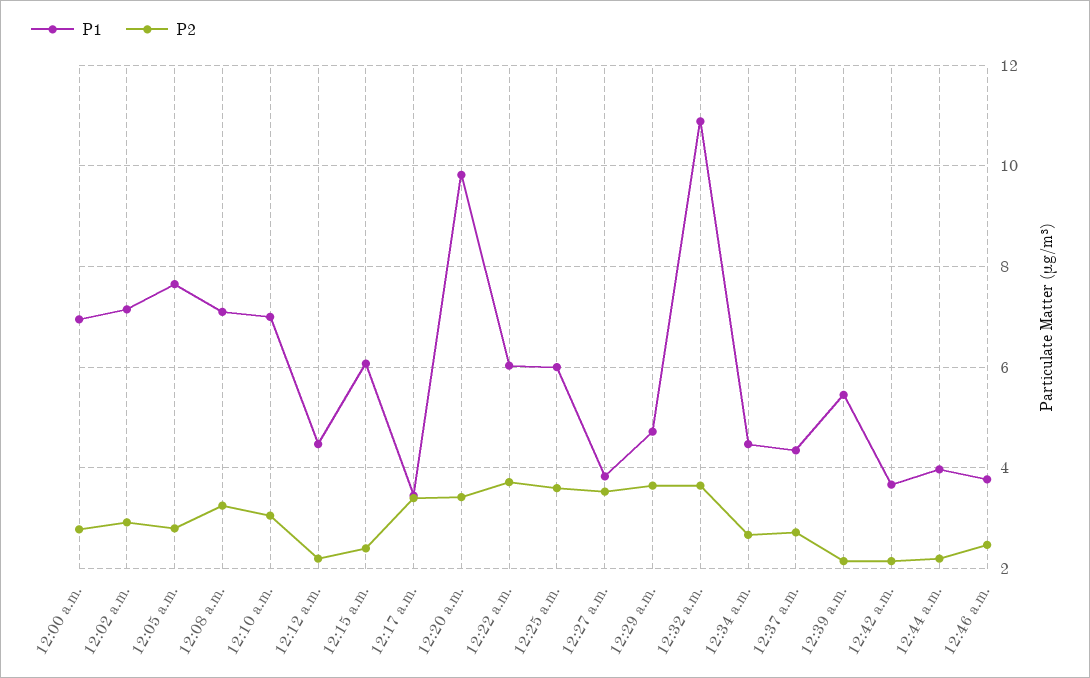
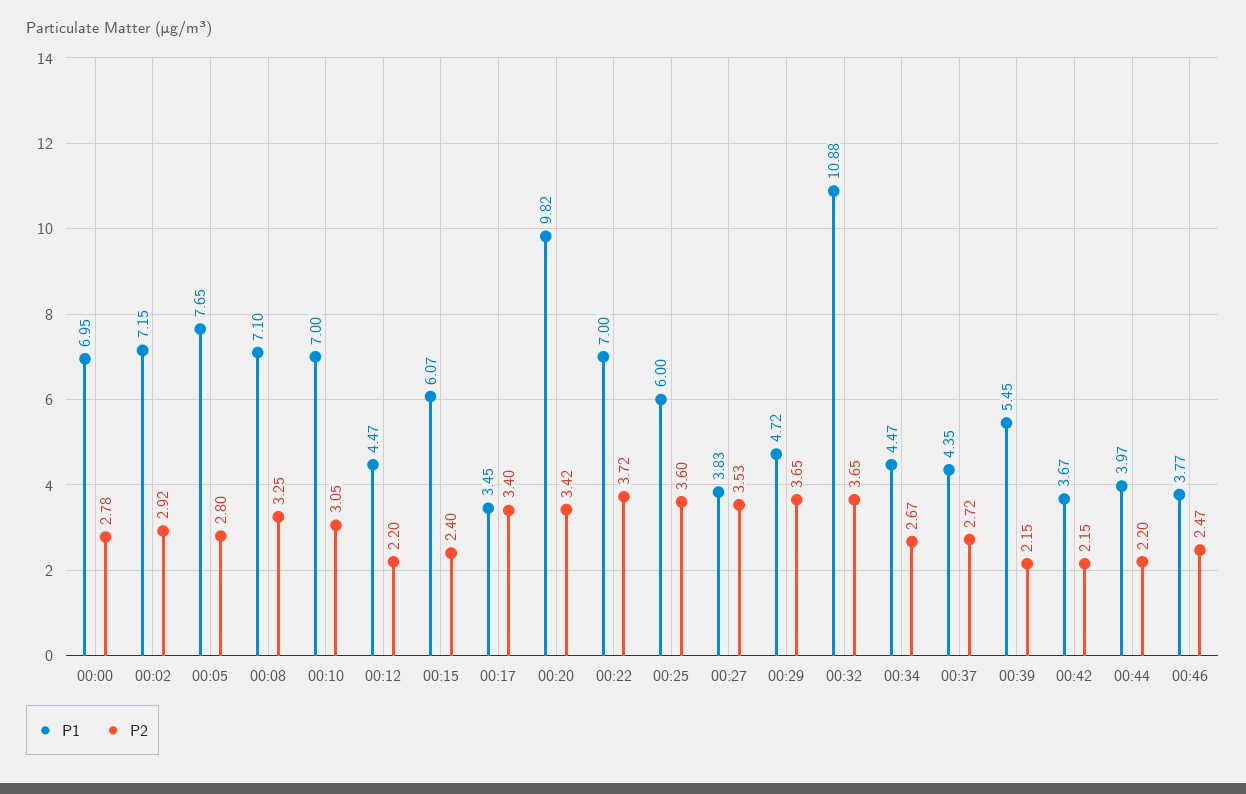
  {
    "P1": {
      "12:00 a.m.": 6.95,
      "12:02 a.m.": 7.15,
      "12:05 a.m.": 7.65,
      "12:08 a.m.": 7.1,
      "12:10 a.m.": 7,
      "12:12 a.m.": 4.47,
      "12:15 a.m.": 6.07,
      "12:17 a.m.": 3.45,
      "12:20 a.m.": 9.82,
-     "12:22 a.m.": 6,
+     "12:22 a.m.": 7,
      "12:25 a.m.": 6,
      "12:27 a.m.": 3.83,
      "12:29 a.m.": 4.72,
      "12:32 a.m.": 10.88,
      "12:34 a.m.": 4.47,
      "12:37 a.m.": 4.35,
      "12:39 a.m.": 5.45,
      "12:42 a.m.": 3.67,
      "12:44 a.m.": 3.97,
      "12:46 a.m.": 3.77
    },
    "P2": {
      "12:00 a.m.": 2.78,
      "12:02 a.m.": 2.92,
      "12:05 a.m.": 2.8,
      "12:08 a.m.": 3.25,
      "12:10 a.m.": 3.05,
      "12:12 a.m.": 2.2,
      "12:15 a.m.": 2.4,
      "12:17 a.m.": 3.4,
      "12:20 a.m.": 3.42,
      "12:22 a.m.": 3.72,
      "12:25 a.m.": 3.6,
      "12:27 a.m.": 3.53,
      "12:29 a.m.": 3.65,
      "12:32 a.m.": 3.65,
      "12:34 a.m.": 2.67,
      "12:37 a.m.": 2.72,
      "12:39 a.m.": 2.15,
      "12:42 a.m.": 2.15,
      "12:44 a.m.": 2.2,
      "12:46 a.m.": 2.47
    }
  }

